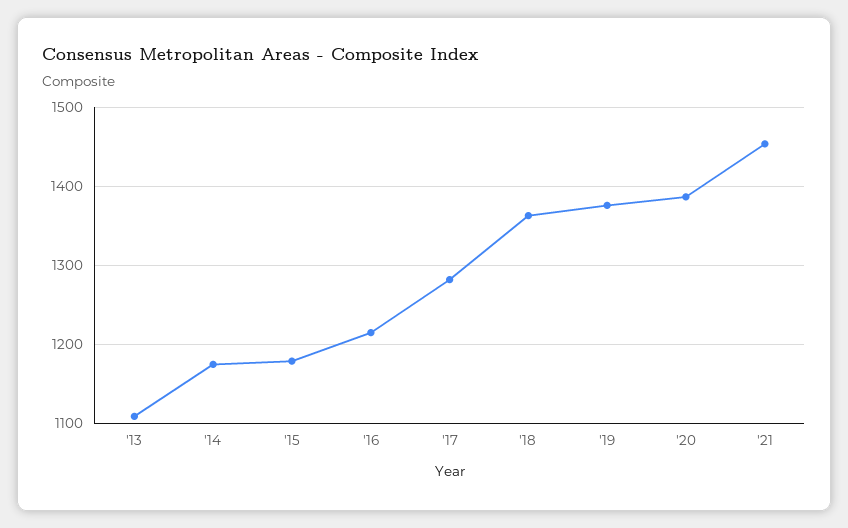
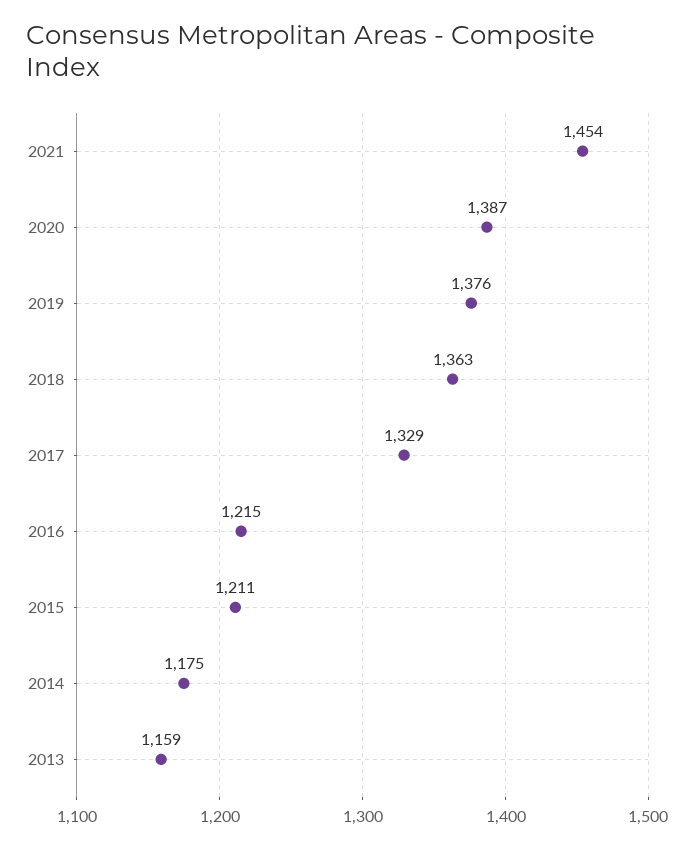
  {
-   "'13": 1110,
+   "'13": 1159,
    "'14": 1175,
-   "'15": 1180,
+   "'15": 1211,
    "'16": 1215,
-   "'17": 1280,
+   "'17": 1329,
    "'18": 1363,
    "'19": 1376,
    "'20": 1387,
    "'21": 1454
  }

